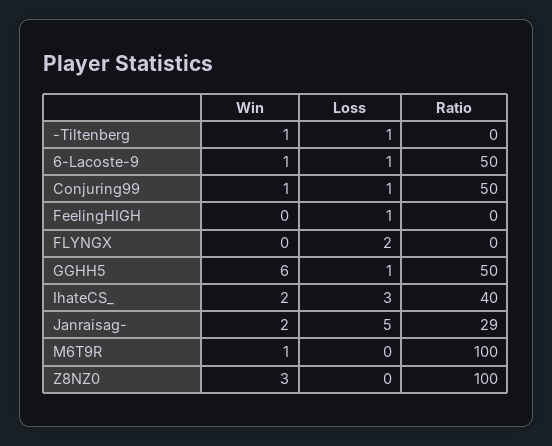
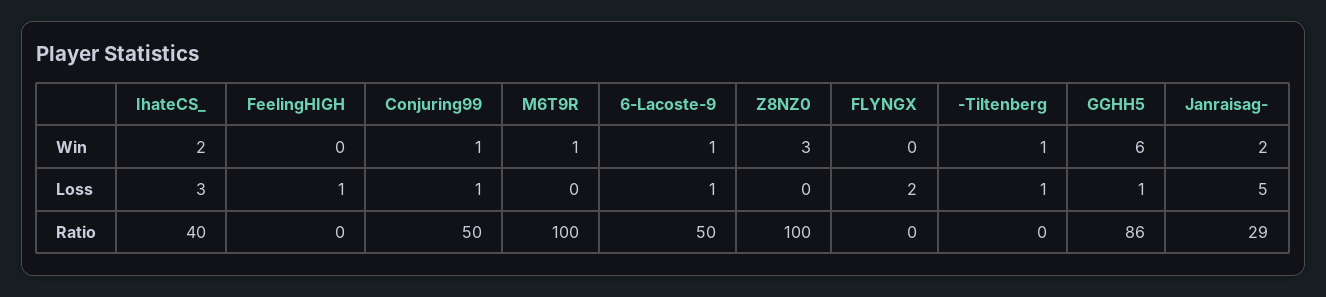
  {
    "Win": {
      "-Tiltenberg": 1,
      "6-Lacoste-9": 1,
      "Conjuring99": 1,
      "FeelingHIGH": 0,
      "FLYNGX": 0,
      "GGHH5": 6,
      "IhateCS_": 2,
      "Janraisag-": 2,
      "M6T9R": 1,
      "Z8NZ0": 3
    },
    "Loss": {
      "-Tiltenberg": 1,
      "6-Lacoste-9": 1,
      "Conjuring99": 1,
      "FeelingHIGH": 1,
      "FLYNGX": 2,
      "GGHH5": 1,
      "IhateCS_": 3,
      "Janraisag-": 5,
      "M6T9R": 0,
      "Z8NZ0": 0
    },
    "Ratio": {
      "-Tiltenberg": 0,
      "6-Lacoste-9": 50,
      "Conjuring99": 50,
      "FeelingHIGH": 0,
      "FLYNGX": 0,
-     "GGHH5": 50,
+     "GGHH5": 86,
      "IhateCS_": 40,
      "Janraisag-": 29,
      "M6T9R": 100,
      "Z8NZ0": 100
    }
  }

